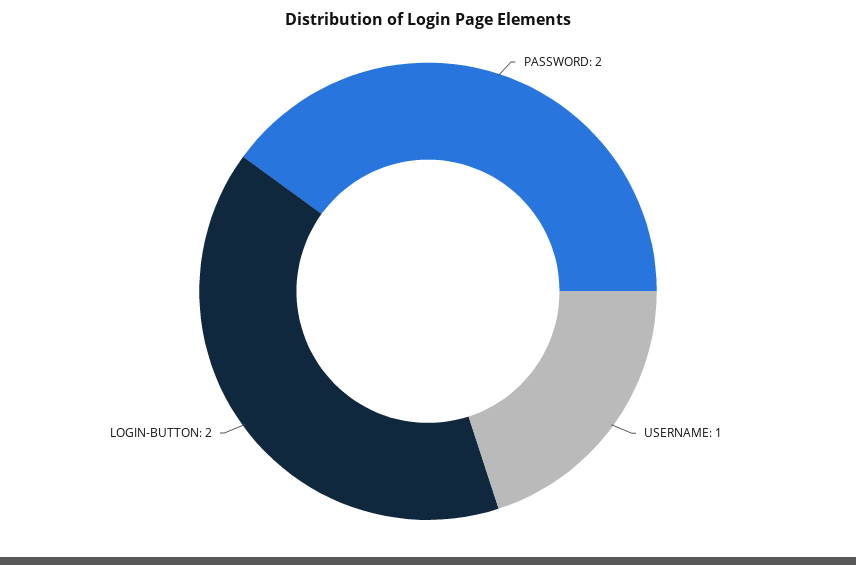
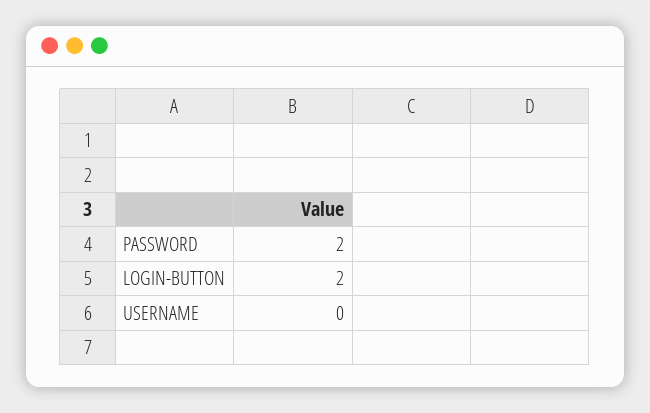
  {
    "PASSWORD": 2,
-   "USERNAME": 1,
+   "USERNAME": 0,
    "LOGIN-BUTTON": 2
  }

